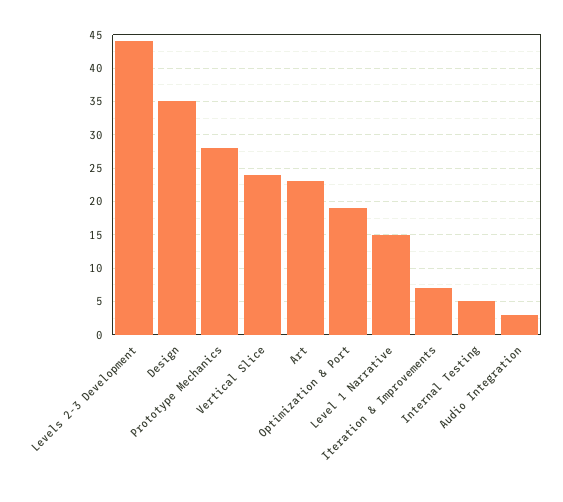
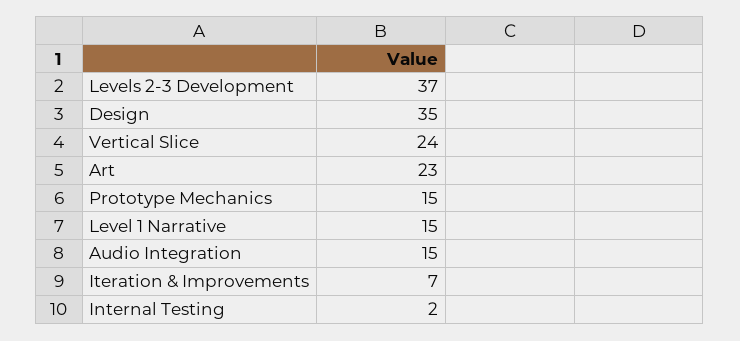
  {
-   "Levels 2-3 Development": 44,
+   "Levels 2-3 Development": 37,
    "Design": 35,
-   "Prototype Mechanics": 28,
+   "Prototype Mechanics": 15,
    "Vertical Slice": 24,
    "Art": 23,
-   "Optimization & Port": 19,
    "Level 1 Narrative": 15,
    "Iteration & Improvements": 7,
-   "Internal Testing": 5,
+   "Internal Testing": 2,
-   "Audio Integration": 3
+   "Audio Integration": 15
  }

